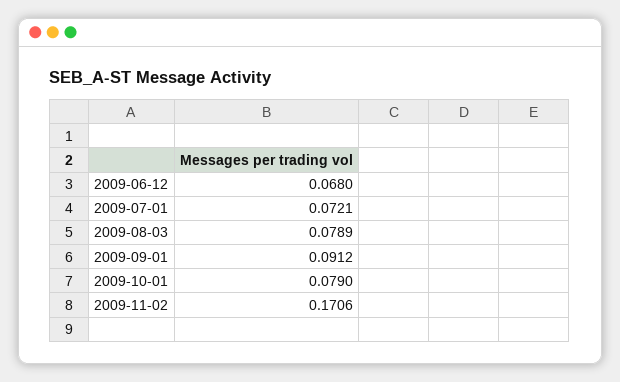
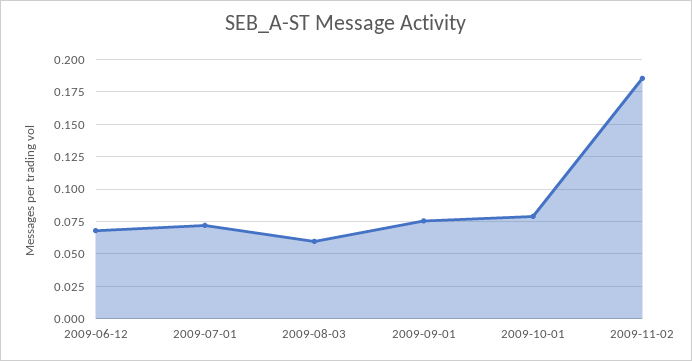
  {
    "2009-06-12": 0.068,
    "2009-07-01": 0.0721,
-   "2009-08-03": 0.0789,
+   "2009-08-03": 0.06,
-   "2009-09-01": 0.0912,
+   "2009-09-01": 0.075,
    "2009-10-01": 0.079,
-   "2009-11-02": 0.1706
+   "2009-11-02": 0.185
  }

